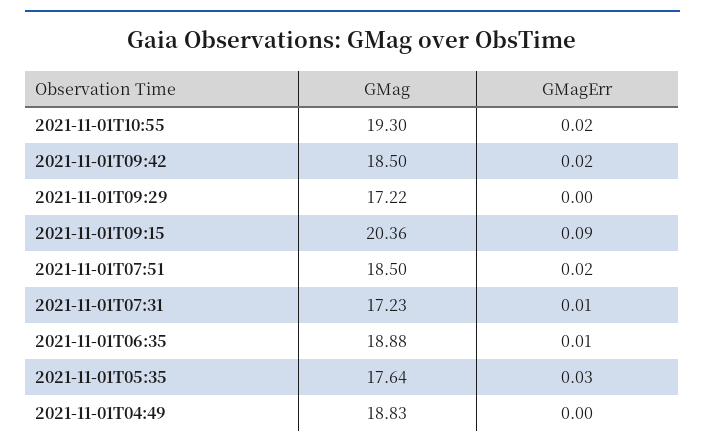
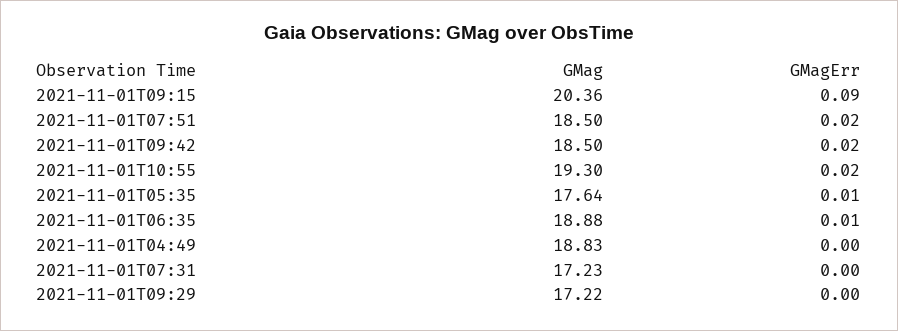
  {
    "GMag": {
      "2021-11-01T10:55": 19.3,
      "2021-11-01T09:42": 18.5,
      "2021-11-01T09:29": 17.22,
      "2021-11-01T09:15": 20.36,
      "2021-11-01T07:51": 18.5,
      "2021-11-01T07:31": 17.23,
      "2021-11-01T06:35": 18.88,
      "2021-11-01T05:35": 17.64,
      "2021-11-01T04:49": 18.83
    },
    "GMagErr": {
      "2021-11-01T10:55": 0.02,
      "2021-11-01T09:42": 0.02,
      "2021-11-01T09:29": 0,
      "2021-11-01T09:15": 0.09,
      "2021-11-01T07:51": 0.02,
-     "2021-11-01T07:31": 0.01,
+     "2021-11-01T07:31": 0,
      "2021-11-01T06:35": 0.01,
-     "2021-11-01T05:35": 0.03,
+     "2021-11-01T05:35": 0.01,
      "2021-11-01T04:49": 0
    }
  }

